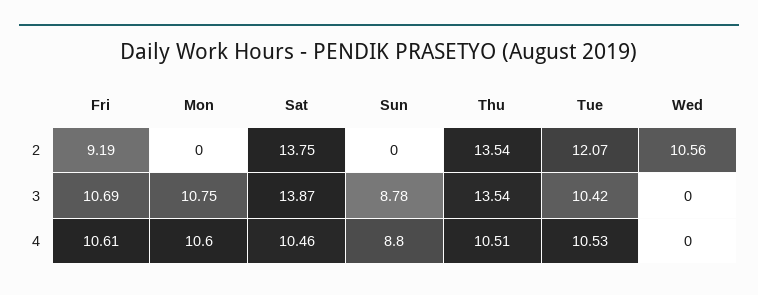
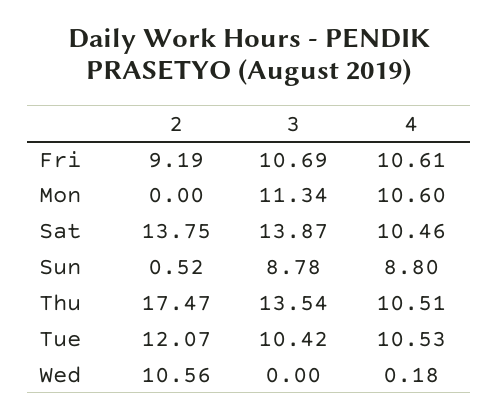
  {
    "Fri": {
      "2": 9.19,
      "3": 10.69,
      "4": 10.61
    },
    "Mon": {
      "2": 0,
-     "3": 10.75,
+     "3": 11.34,
      "4": 10.6
    },
    "Sat": {
      "2": 13.75,
      "3": 13.87,
      "4": 10.46
    },
    "Sun": {
-     "2": 0,
+     "2": 0.52,
      "3": 8.78,
      "4": 8.8
    },
    "Thu": {
-     "2": 13.54,
+     "2": 17.47,
      "3": 13.54,
      "4": 10.51
    },
    "Tue": {
      "2": 12.07,
      "3": 10.42,
      "4": 10.53
    },
    "Wed": {
      "2": 10.56,
      "3": 0,
-     "4": 0
+     "4": 0.18
    }
  }

